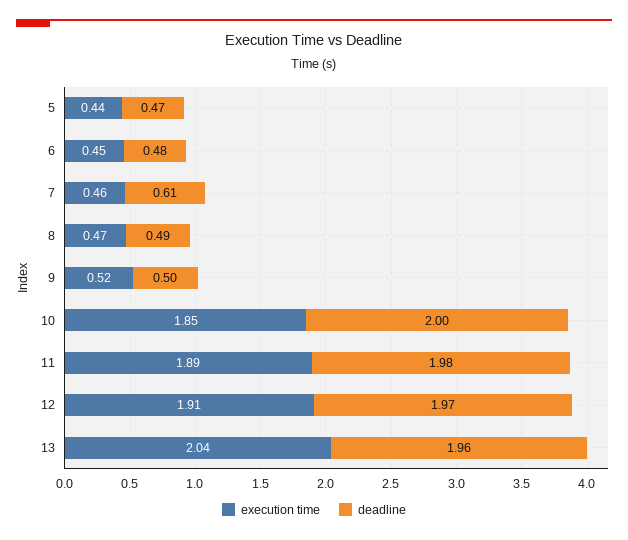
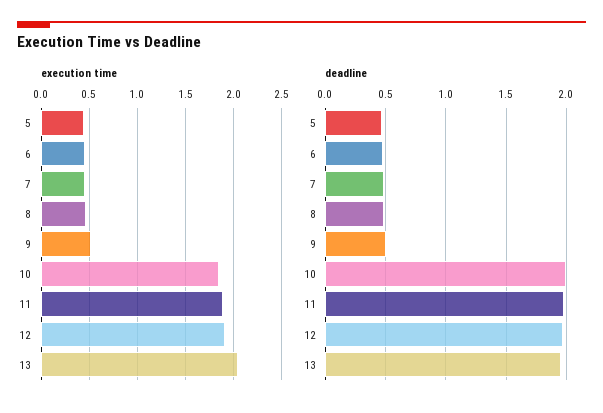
  {
    "execution time": {
      "5": 0.44,
      "6": 0.45,
      "7": 0.46,
      "8": 0.47,
      "9": 0.52,
      "10": 1.85,
      "11": 1.89,
      "12": 1.91,
      "13": 2.04
    },
    "deadline": {
      "5": 0.47,
      "6": 0.48,
-     "7": 0.61,
+     "7": 0.5,
      "8": 0.49,
      "9": 0.5,
      "10": 2,
      "11": 1.98,
      "12": 1.97,
      "13": 1.96
    }
  }

